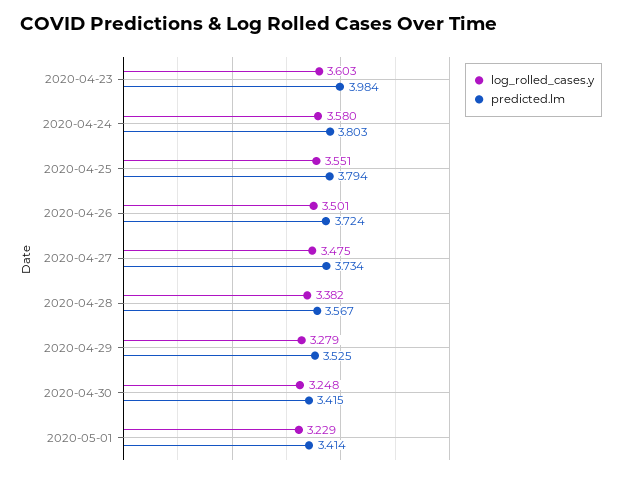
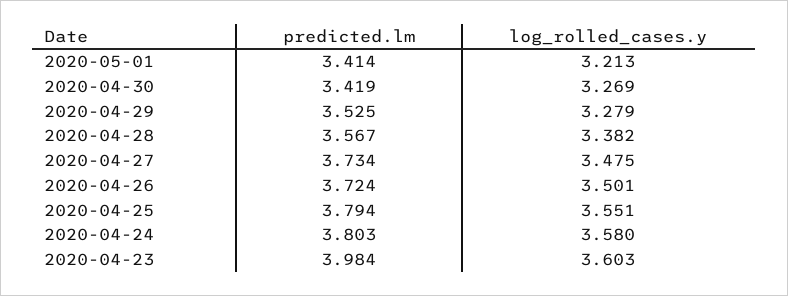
  {
    "log_rolled_cases.y": {
      "2020-04-23": 3.603,
      "2020-04-24": 3.58,
      "2020-04-25": 3.551,
      "2020-04-26": 3.501,
      "2020-04-27": 3.475,
      "2020-04-28": 3.382,
      "2020-04-29": 3.279,
-     "2020-04-30": 3.248,
+     "2020-04-30": 3.269,
-     "2020-05-01": 3.229
+     "2020-05-01": 3.213
    },
    "predicted.lm": {
      "2020-04-23": 3.984,
      "2020-04-24": 3.803,
      "2020-04-25": 3.794,
      "2020-04-26": 3.724,
      "2020-04-27": 3.734,
      "2020-04-28": 3.567,
      "2020-04-29": 3.525,
-     "2020-04-30": 3.415,
+     "2020-04-30": 3.419,
      "2020-05-01": 3.414
    }
  }

